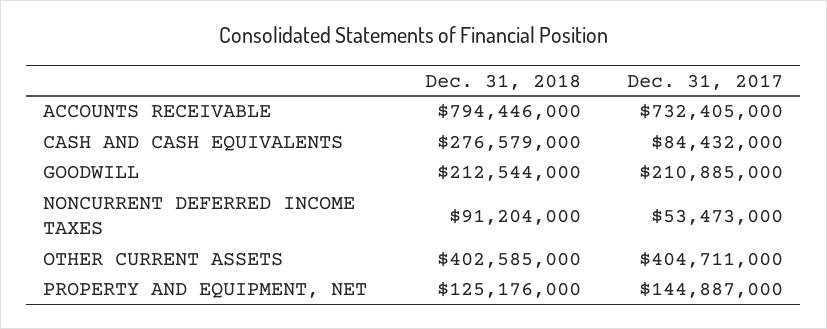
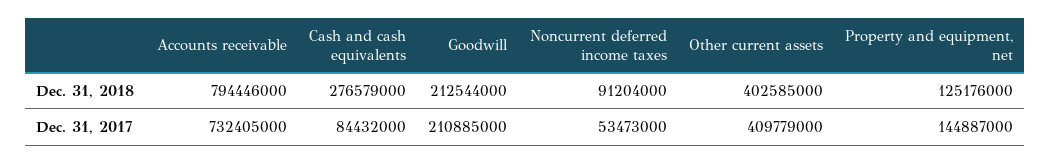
  {
    "Dec. 31, 2018": {
      "ACCOUNTS RECEIVABLE": 794446000,
      "CASH AND CASH EQUIVALENTS": 276579000,
      "GOODWILL": 212544000,
      "NONCURRENT DEFERRED INCOME TAXES": 91204000,
      "OTHER CURRENT ASSETS": 402585000,
      "PROPERTY AND EQUIPMENT, NET": 125176000
    },
    "Dec. 31, 2017": {
      "ACCOUNTS RECEIVABLE": 732405000,
      "CASH AND CASH EQUIVALENTS": 84432000,
      "GOODWILL": 210885000,
      "NONCURRENT DEFERRED INCOME TAXES": 53473000,
-     "OTHER CURRENT ASSETS": 404711000,
+     "OTHER CURRENT ASSETS": 409779000,
      "PROPERTY AND EQUIPMENT, NET": 144887000
    }
  }

